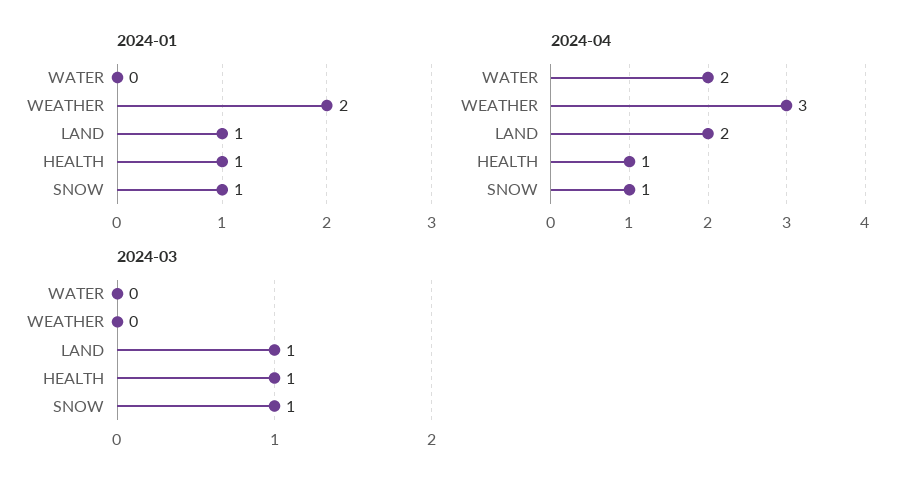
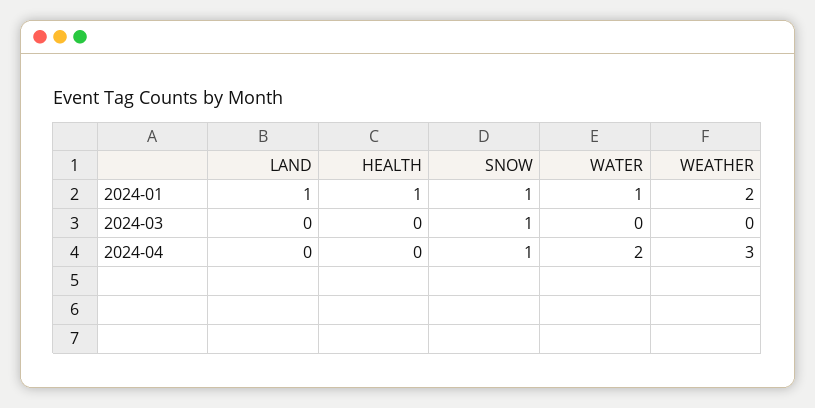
  {
    "2024-01": {
-     "WATER": 0,
+     "WATER": 1,
      "WEATHER": 2,
      "LAND": 1,
      "HEALTH": 1,
      "SNOW": 1
    },
    "2024-04": {
      "WATER": 2,
      "WEATHER": 3,
-     "LAND": 2,
+     "LAND": 0,
-     "HEALTH": 1,
+     "HEALTH": 0,
      "SNOW": 1
    },
    "2024-03": {
      "WATER": 0,
      "WEATHER": 0,
-     "LAND": 1,
+     "LAND": 0,
-     "HEALTH": 1,
+     "HEALTH": 0,
      "SNOW": 1
    }
  }

